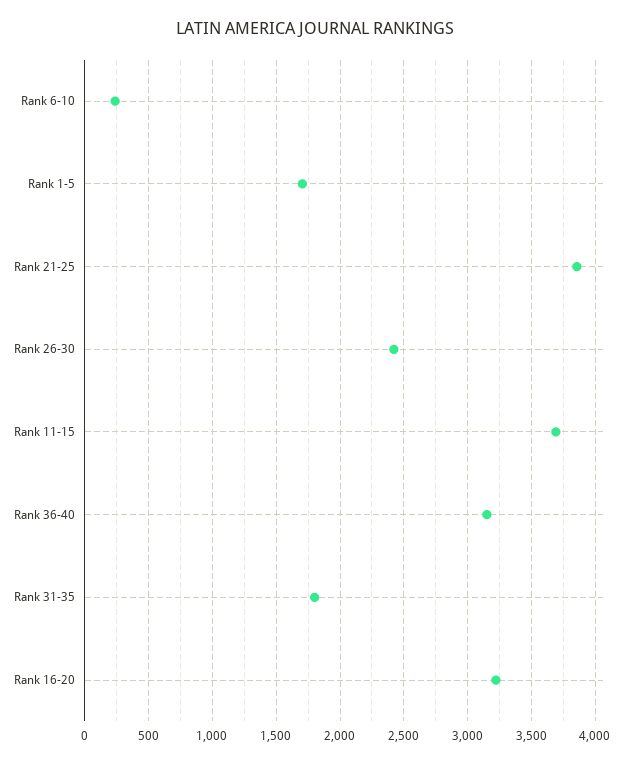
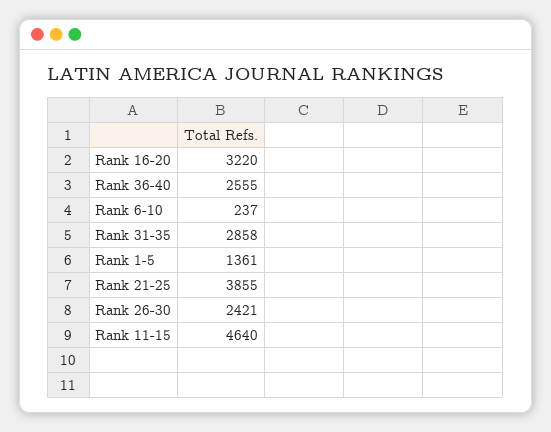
  {
    "Rank 6-10": 237,
-   "Rank 1-5": 1700,
+   "Rank 1-5": 1361,
    "Rank 21-25": 3855,
    "Rank 26-30": 2421,
-   "Rank 11-15": 3700,
+   "Rank 11-15": 4640,
-   "Rank 36-40": 3150,
+   "Rank 36-40": 2555,
-   "Rank 31-35": 1800,
+   "Rank 31-35": 2858,
    "Rank 16-20": 3220
  }

